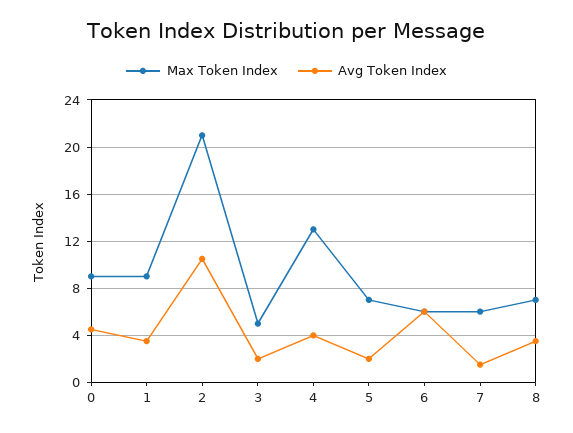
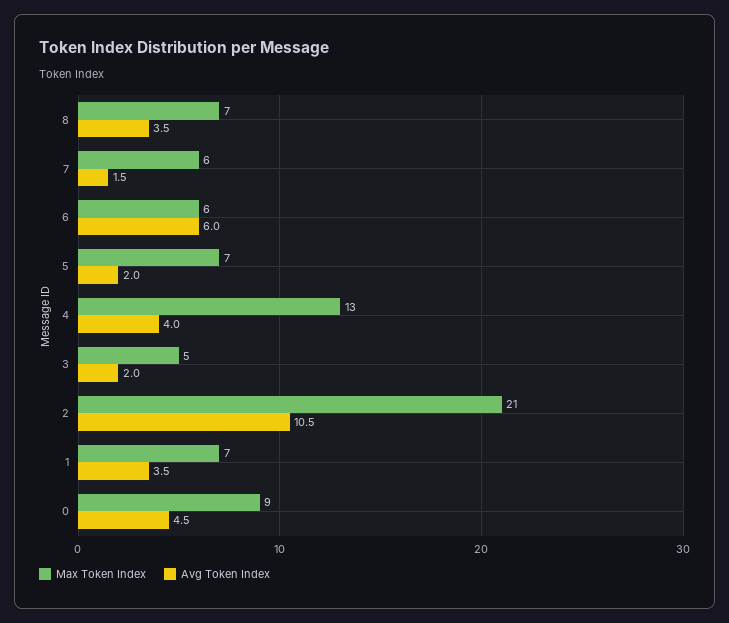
  {
    "Max Token Index": {
      "0": 9,
-     "1": 9,
+     "1": 7,
      "2": 21,
      "3": 5,
      "4": 13,
      "5": 7,
      "6": 6,
      "7": 6,
      "8": 7
    },
    "Avg Token Index": {
      "0": 4.5,
      "1": 3.5,
      "2": 10.5,
      "3": 2,
      "4": 4,
      "5": 2,
      "6": 6,
      "7": 1.5,
      "8": 3.5
    }
  }

